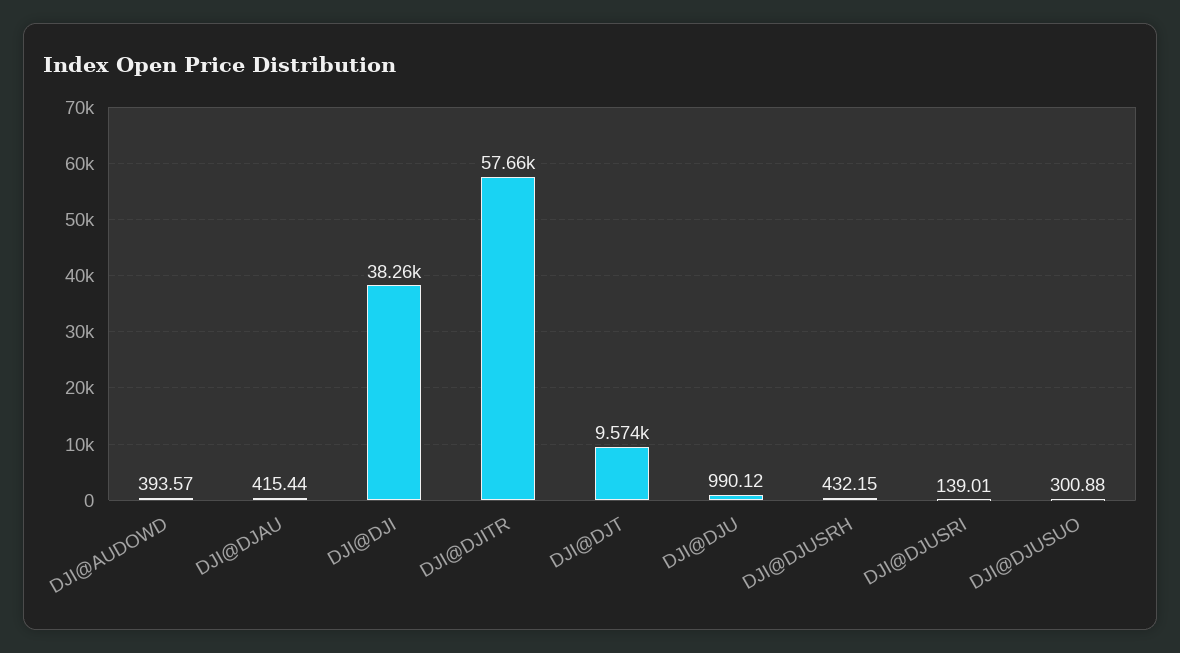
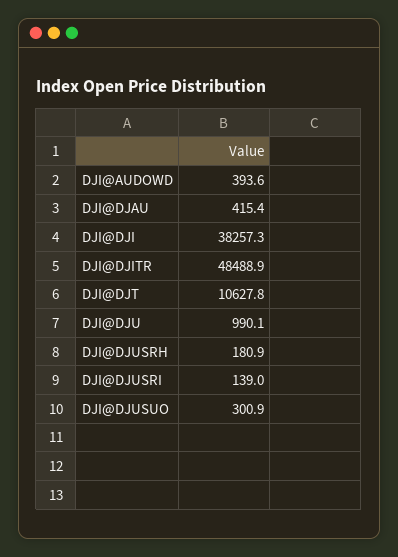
  {
    "DJI@AUDOWD": 393.57,
    "DJI@DJAU": 415.44,
    "DJI@DJI": 38257.3,
-   "DJI@DJITR": 57660,
+   "DJI@DJITR": 48488.9,
-   "DJI@DJT": 9574,
+   "DJI@DJT": 10627.8,
    "DJI@DJU": 990.12,
-   "DJI@DJUSRH": 432.15,
+   "DJI@DJUSRH": 180.9,
    "DJI@DJUSRI": 139.01,
    "DJI@DJUSUO": 300.88
  }

